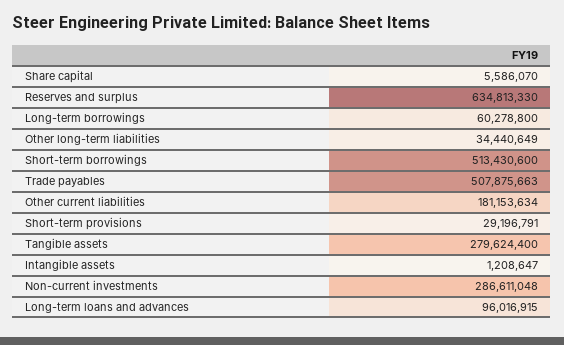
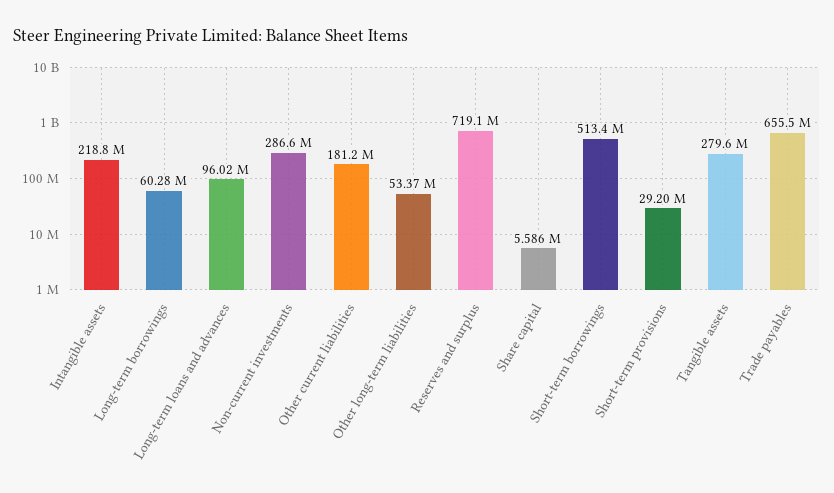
  {
    "Share capital": 5586070,
-   "Reserves and surplus": 634813330,
+   "Reserves and surplus": 719100000,
    "Long-term borrowings": 60278800,
-   "Other long-term liabilities": 34440649,
+   "Other long-term liabilities": 53370000,
    "Short-term borrowings": 513430600,
-   "Trade payables": 507875663,
+   "Trade payables": 655500000,
    "Other current liabilities": 181153634,
    "Short-term provisions": 29196791,
    "Tangible assets": 279624400,
-   "Intangible assets": 1208647,
+   "Intangible assets": 218800000,
    "Non-current investments": 286611048,
    "Long-term loans and advances": 96016915
  }

